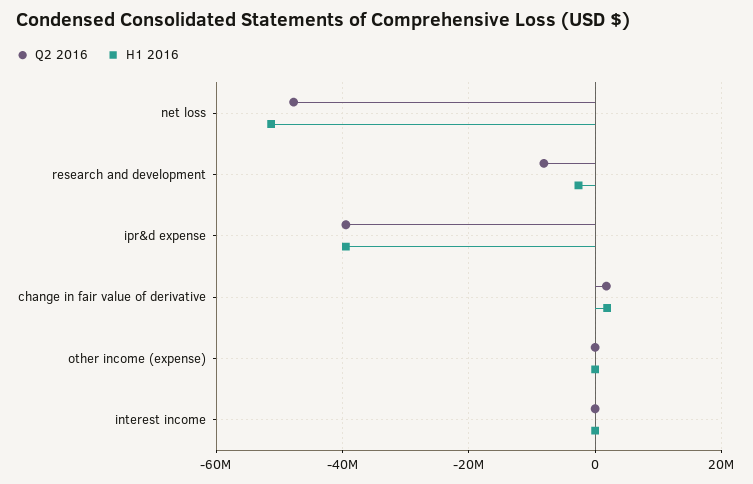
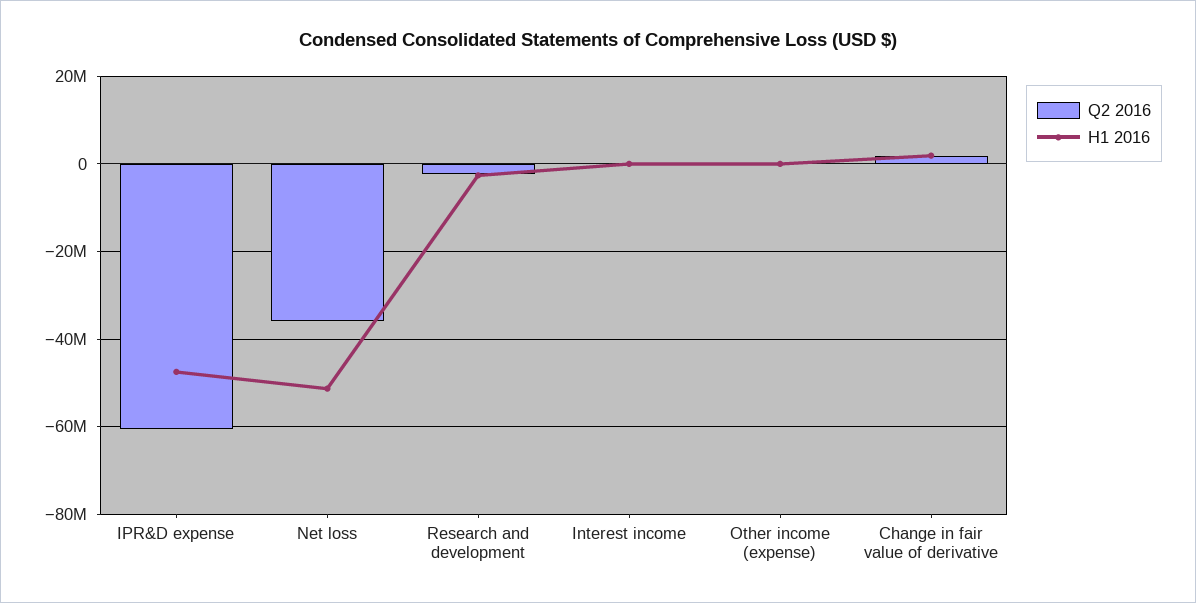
  {
    "Q2 2016": {
-     "net loss": -48000000,
+     "net loss": -36000000,
-     "research and development": -8000000,
+     "research and development": -2000000,
-     "ipr&d expense": -40000000,
+     "ipr&d expense": -60000000,
      "change in fair value of derivative": 2000000,
      "other income (expense)": 0,
      "interest income": 0
    },
    "H1 2016": {
      "net loss": -52000000,
      "research and development": -2000000,
-     "ipr&d expense": -40000000,
+     "ipr&d expense": -48000000,
      "change in fair value of derivative": 2000000,
      "other income (expense)": 0,
      "interest income": 0
    }
  }

